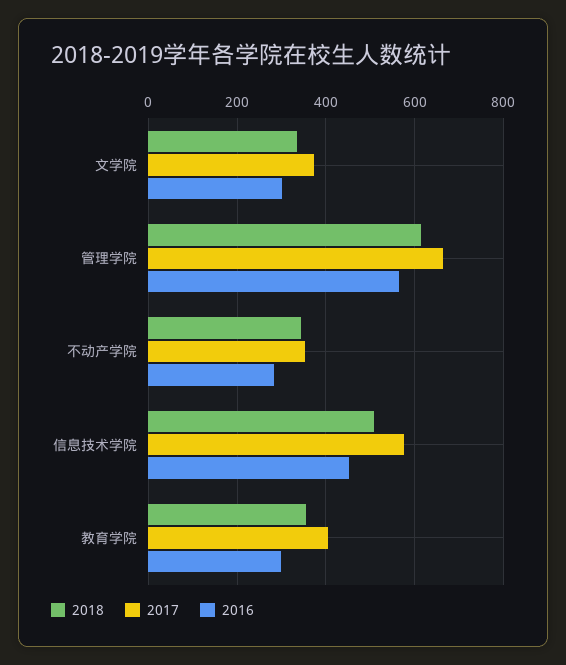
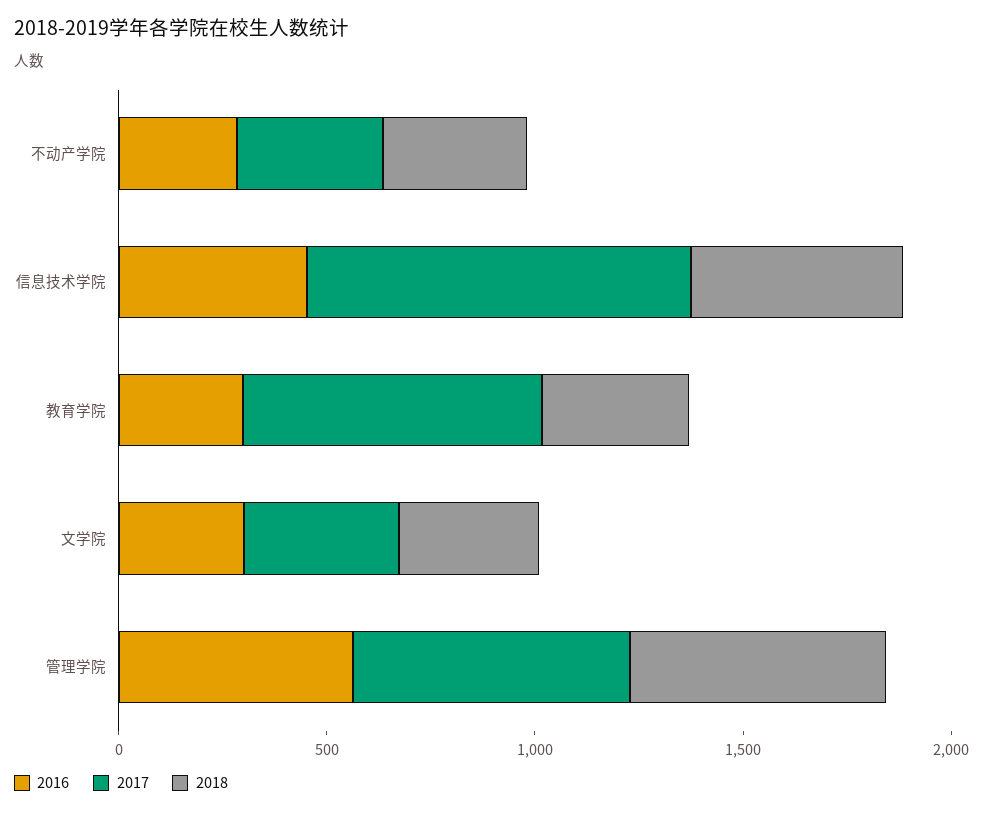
  {
    "2018": {
      "文学院": 340,
      "管理学院": 620,
      "不动产学院": 340,
      "信息技术学院": 500,
      "教育学院": 360
    },
    "2017": {
      "文学院": 380,
      "管理学院": 660,
      "不动产学院": 360,
-     "信息技术学院": 580,
+     "信息技术学院": 900,
-     "教育学院": 400
+     "教育学院": 700
    },
    "2016": {
      "文学院": 300,
      "管理学院": 560,
      "不动产学院": 280,
      "信息技术学院": 460,
      "教育学院": 300
    }
  }

